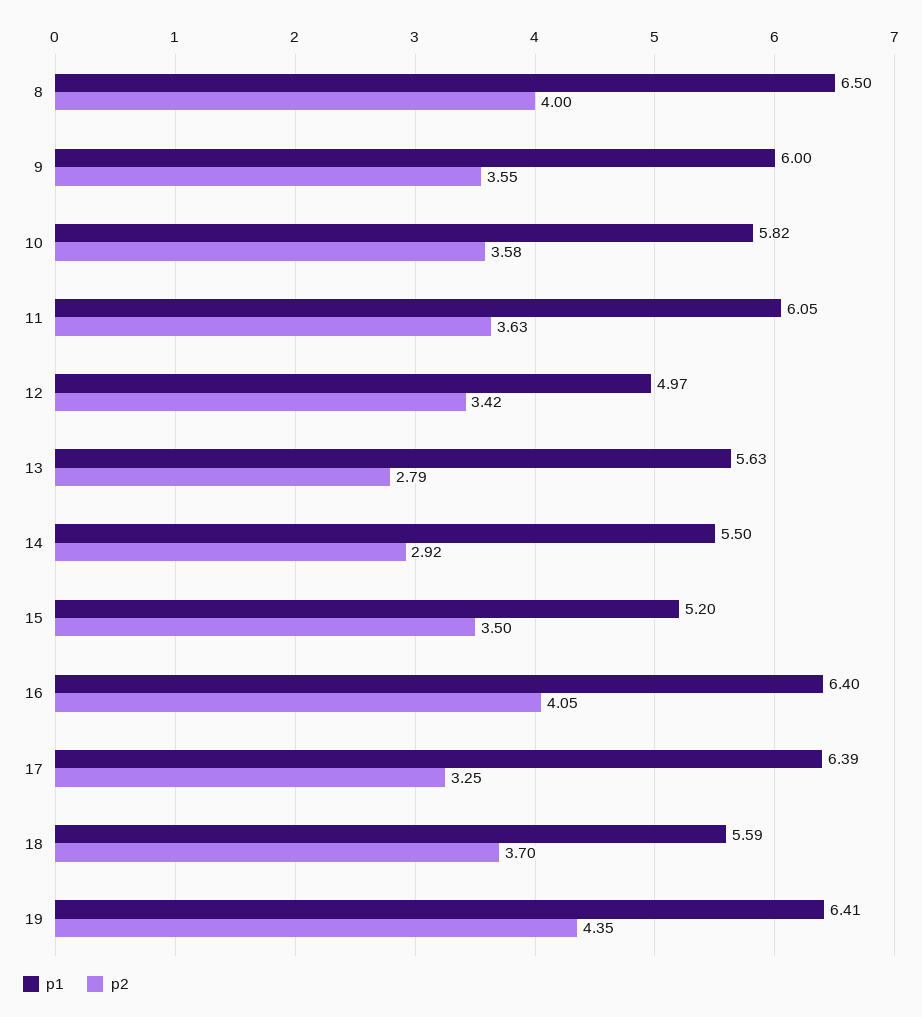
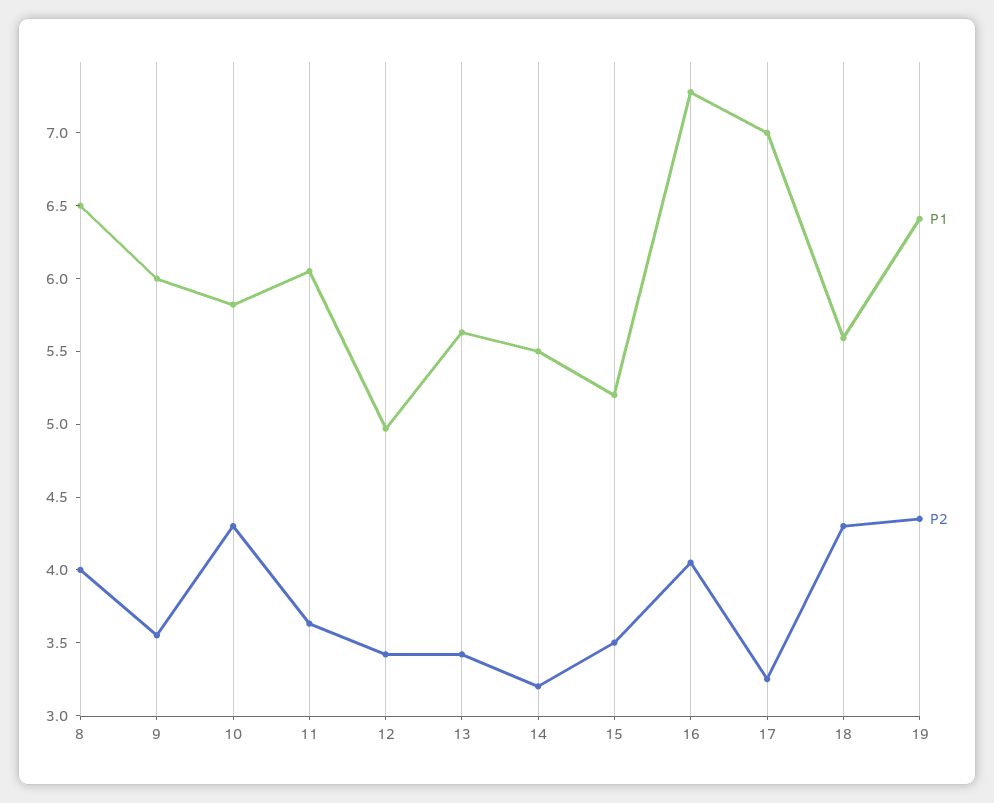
  {
    "p1": {
      "8": 6.5,
      "9": 6,
      "10": 5.82,
      "11": 6.05,
      "12": 4.97,
      "13": 5.63,
      "14": 5.5,
      "15": 5.2,
-     "16": 6.4,
+     "16": 7.3,
-     "17": 6.39,
+     "17": 7,
      "18": 5.59,
      "19": 6.41
    },
    "p2": {
      "8": 4,
      "9": 3.55,
-     "10": 3.58,
+     "10": 4.3,
      "11": 3.63,
      "12": 3.42,
-     "13": 2.79,
+     "13": 3.4,
-     "14": 2.92,
+     "14": 3.2,
      "15": 3.5,
      "16": 4.05,
      "17": 3.25,
-     "18": 3.7,
+     "18": 4.3,
      "19": 4.35
    }
  }

